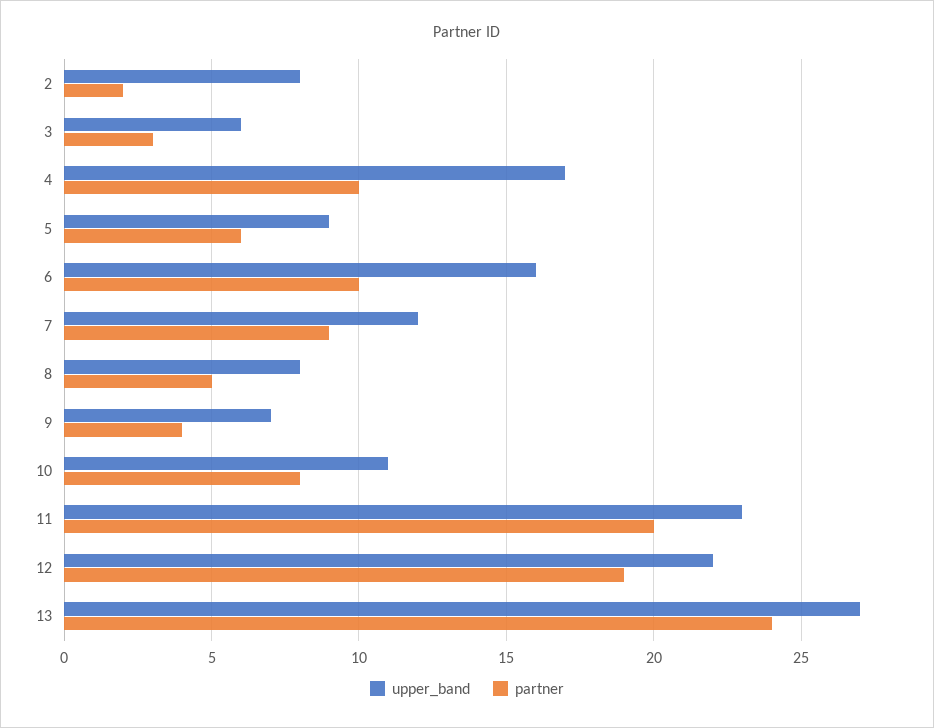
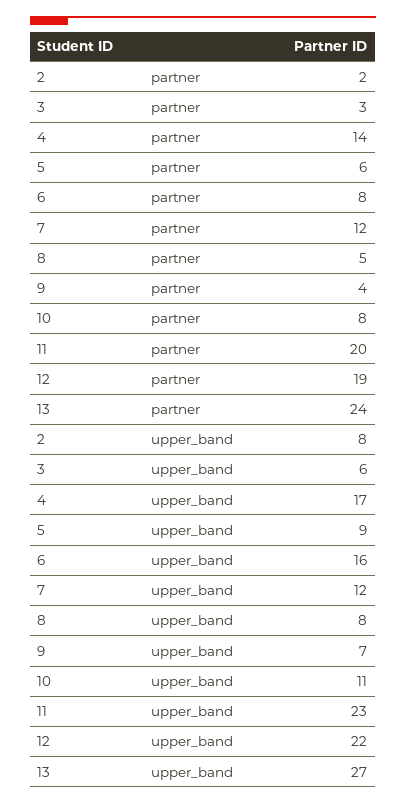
  {
    "upper_band": {
      "2": 8,
      "3": 6,
      "4": 17,
      "5": 9,
      "6": 16,
      "7": 12,
      "8": 8,
      "9": 7,
      "10": 11,
      "11": 23,
      "12": 22,
      "13": 27
    },
    "partner": {
      "2": 2,
      "3": 3,
-     "4": 10,
+     "4": 14,
      "5": 6,
-     "6": 10,
+     "6": 8,
-     "7": 9,
+     "7": 12,
      "8": 5,
      "9": 4,
      "10": 8,
      "11": 20,
      "12": 19,
      "13": 24
    }
  }

